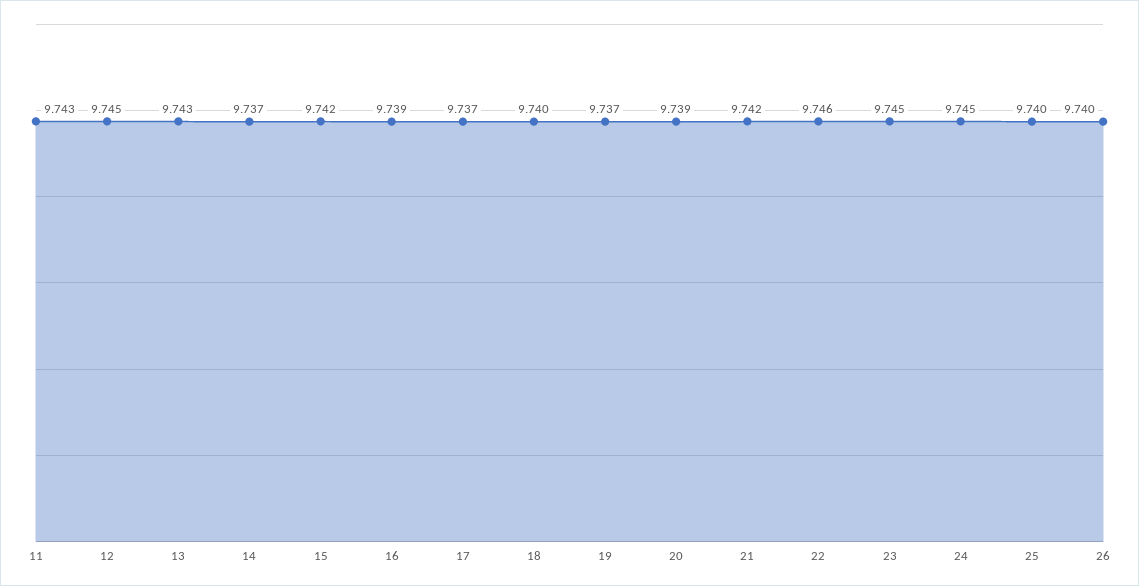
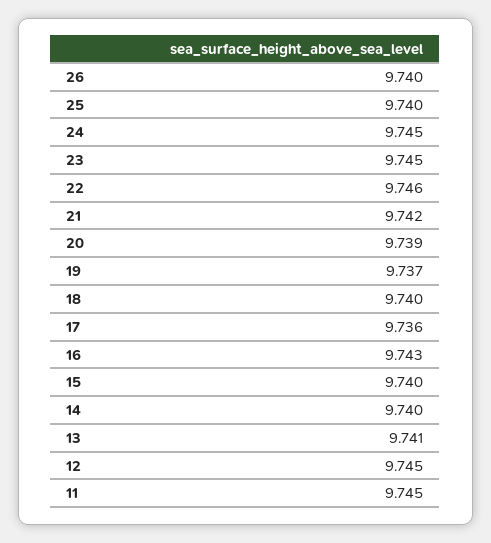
  {
-   "11": 9.743,
+   "11": 9.745,
    "12": 9.745,
-   "13": 9.743,
+   "13": 9.741,
-   "14": 9.737,
+   "14": 9.74,
-   "15": 9.742,
+   "15": 9.74,
-   "16": 9.739,
+   "16": 9.743,
-   "17": 9.737,
+   "17": 9.736,
    "18": 9.74,
    "19": 9.737,
    "20": 9.739,
    "21": 9.742,
    "22": 9.746,
    "23": 9.745,
    "24": 9.745,
    "25": 9.74,
    "26": 9.74
  }

